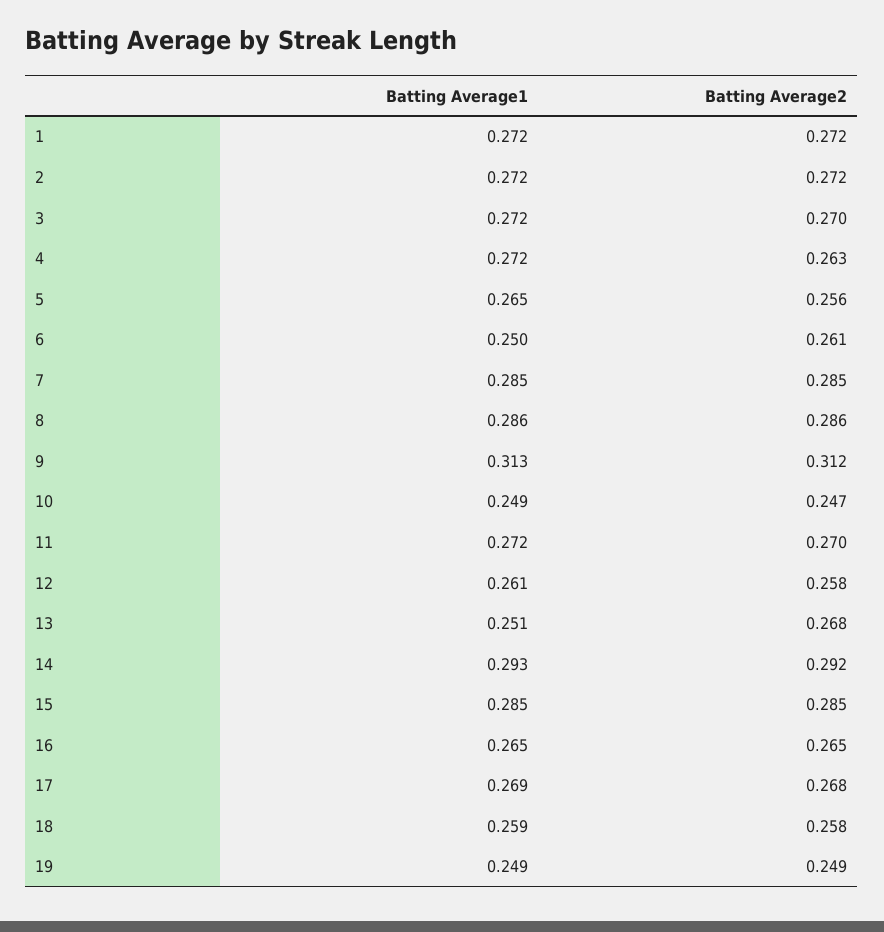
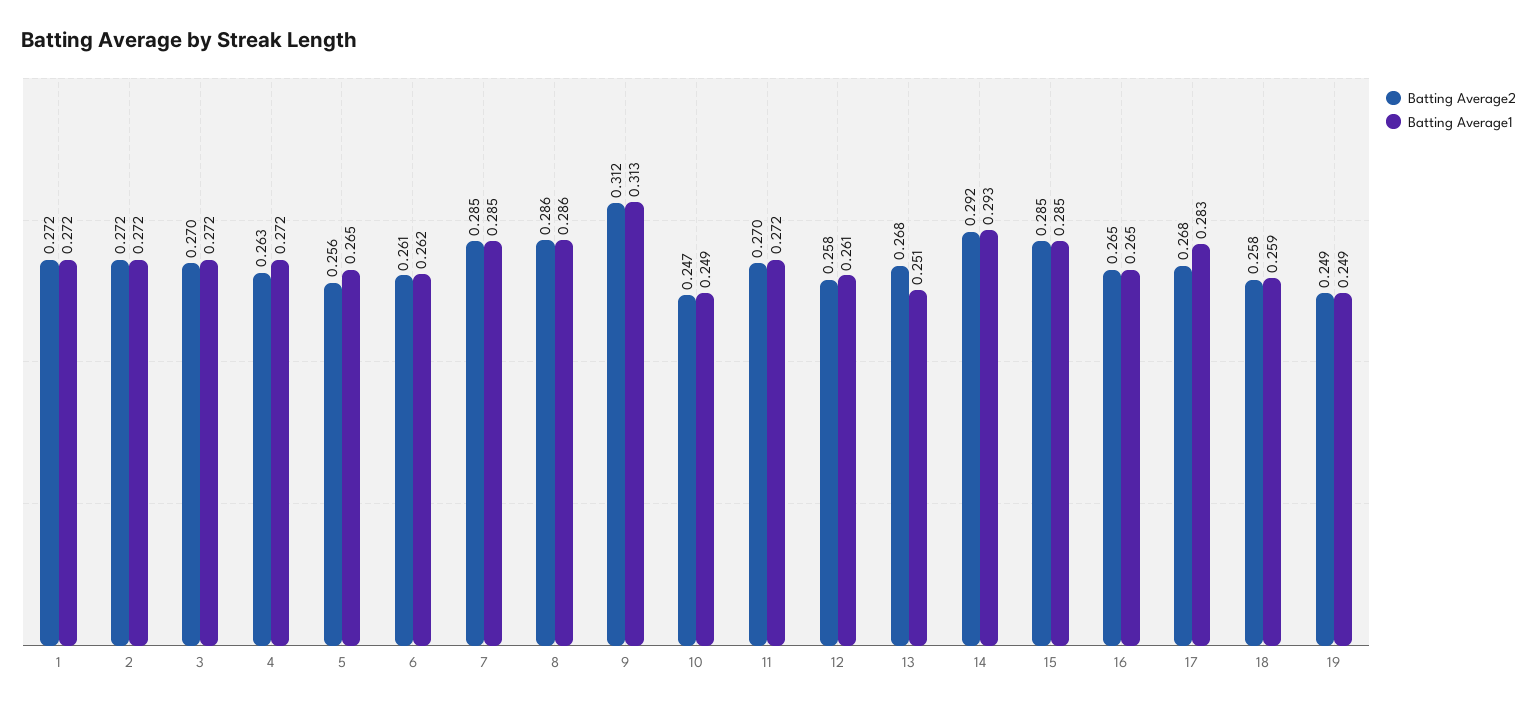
  {
    "Batting Average1": {
      "1": 0.272,
      "2": 0.272,
      "3": 0.272,
      "4": 0.272,
      "5": 0.265,
-     "6": 0.25,
+     "6": 0.262,
      "7": 0.285,
      "8": 0.286,
      "9": 0.313,
      "10": 0.249,
      "11": 0.272,
      "12": 0.261,
      "13": 0.251,
      "14": 0.293,
      "15": 0.285,
      "16": 0.265,
-     "17": 0.269,
+     "17": 0.283,
      "18": 0.259,
      "19": 0.249
    },
    "Batting Average2": {
      "1": 0.272,
      "2": 0.272,
      "3": 0.27,
      "4": 0.263,
      "5": 0.256,
      "6": 0.261,
      "7": 0.285,
      "8": 0.286,
      "9": 0.312,
      "10": 0.247,
      "11": 0.27,
      "12": 0.258,
      "13": 0.268,
      "14": 0.292,
      "15": 0.285,
      "16": 0.265,
      "17": 0.268,
      "18": 0.258,
      "19": 0.249
    }
  }

